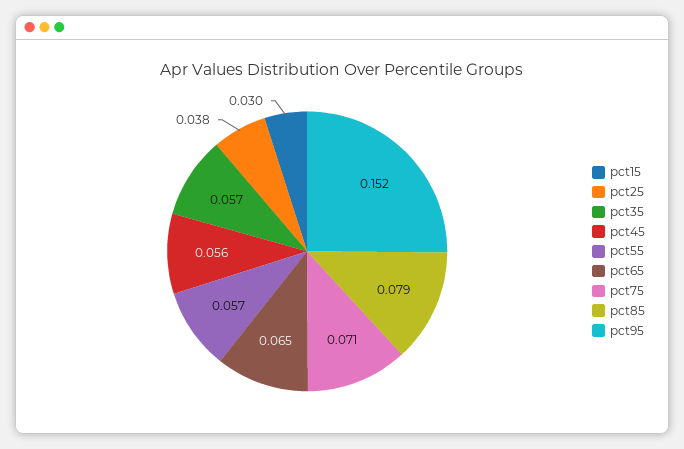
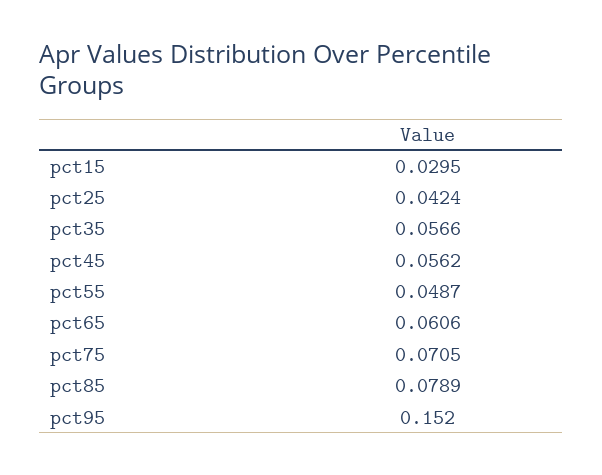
  {
    "pct15": 0.0295,
-   "pct25": 0.038,
+   "pct25": 0.0424,
    "pct35": 0.0566,
    "pct45": 0.0562,
-   "pct55": 0.057,
+   "pct55": 0.0487,
-   "pct65": 0.065,
+   "pct65": 0.0606,
    "pct75": 0.0705,
    "pct85": 0.0789,
    "pct95": 0.152
  }

